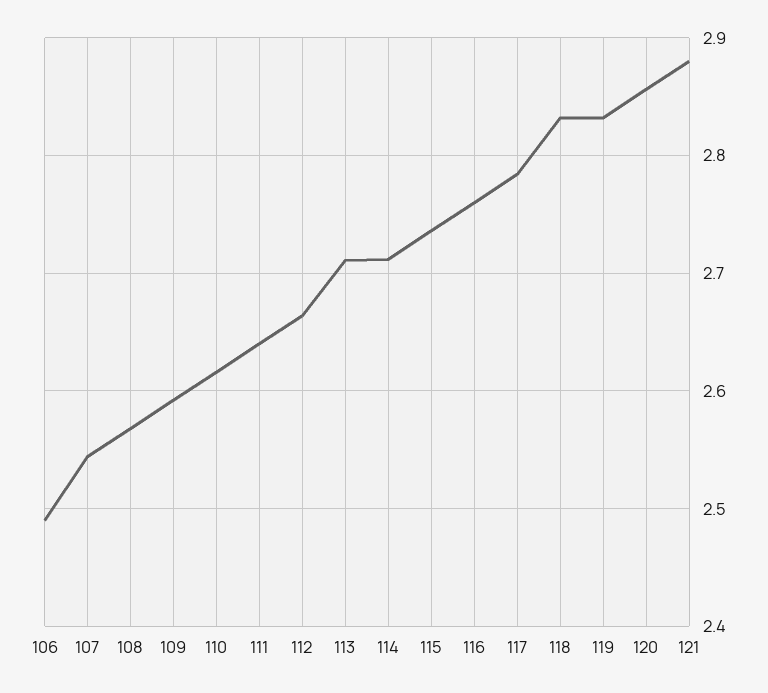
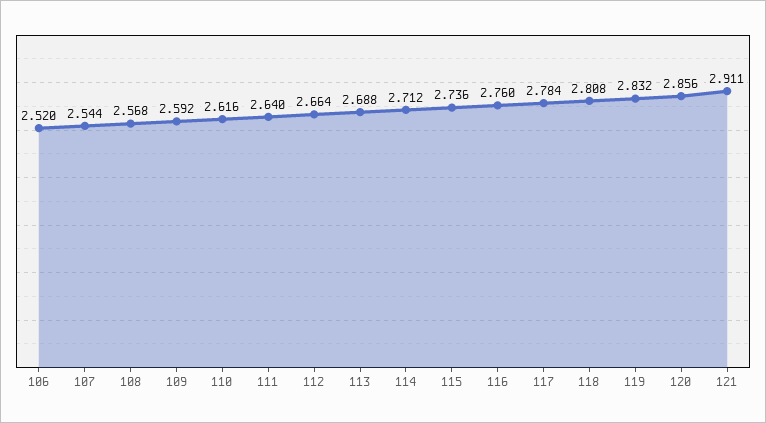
  {
-   "106": 2.49,
+   "106": 2.52,
    "107": 2.544,
    "108": 2.568,
    "109": 2.592,
    "110": 2.616,
    "111": 2.64,
    "112": 2.664,
-   "113": 2.71,
+   "113": 2.688,
    "114": 2.712,
    "115": 2.736,
    "116": 2.76,
    "117": 2.784,
-   "118": 2.83,
+   "118": 2.808,
    "119": 2.832,
    "120": 2.856,
-   "121": 2.88
+   "121": 2.911
  }

